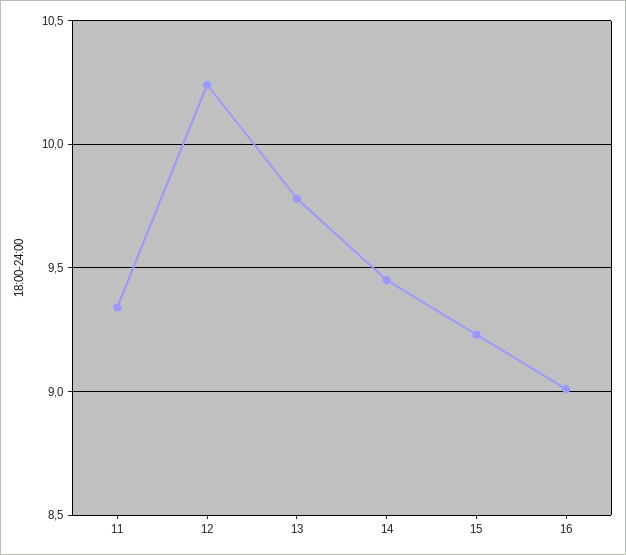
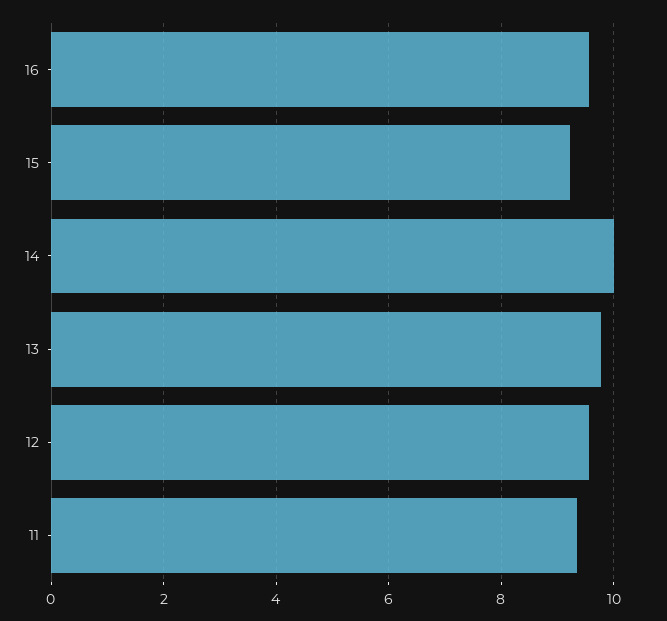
  {
    "11": 9.35,
-   "12": 10.25,
+   "12": 9.6,
    "13": 9.8,
-   "14": 9.45,
+   "14": 10,
    "15": 9.25,
-   "16": 9
+   "16": 9.6
  }

